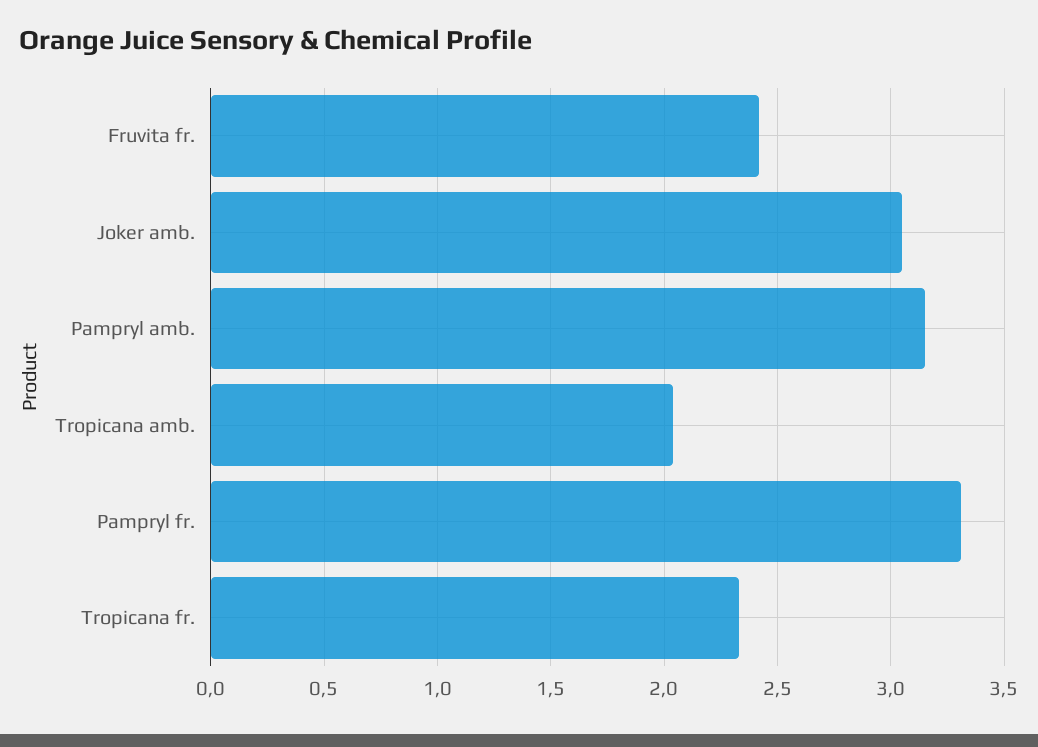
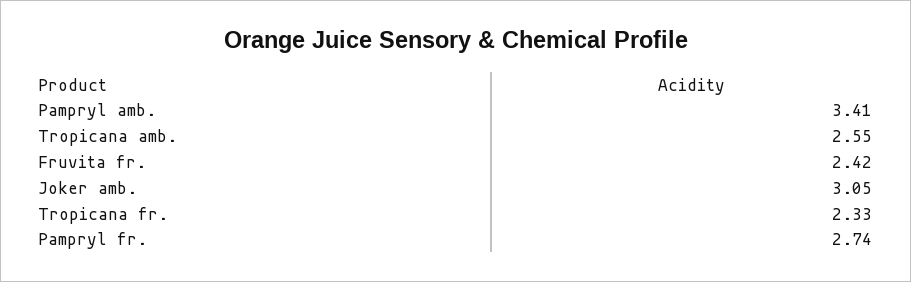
  {
    "Fruvita fr.": 2.42,
    "Joker amb.": 3.05,
-   "Pampryl amb.": 3.15,
+   "Pampryl amb.": 3.41,
-   "Tropicana amb.": 2.05,
+   "Tropicana amb.": 2.55,
-   "Pampryl fr.": 3.3,
+   "Pampryl fr.": 2.74,
    "Tropicana fr.": 2.33
  }

